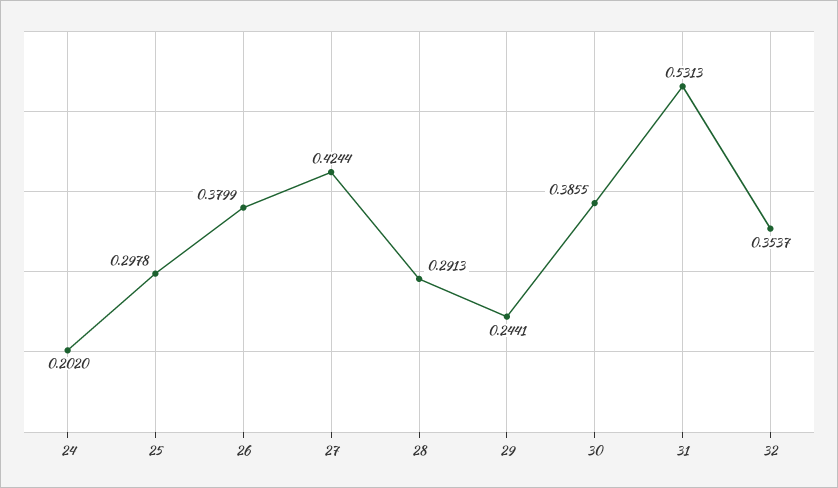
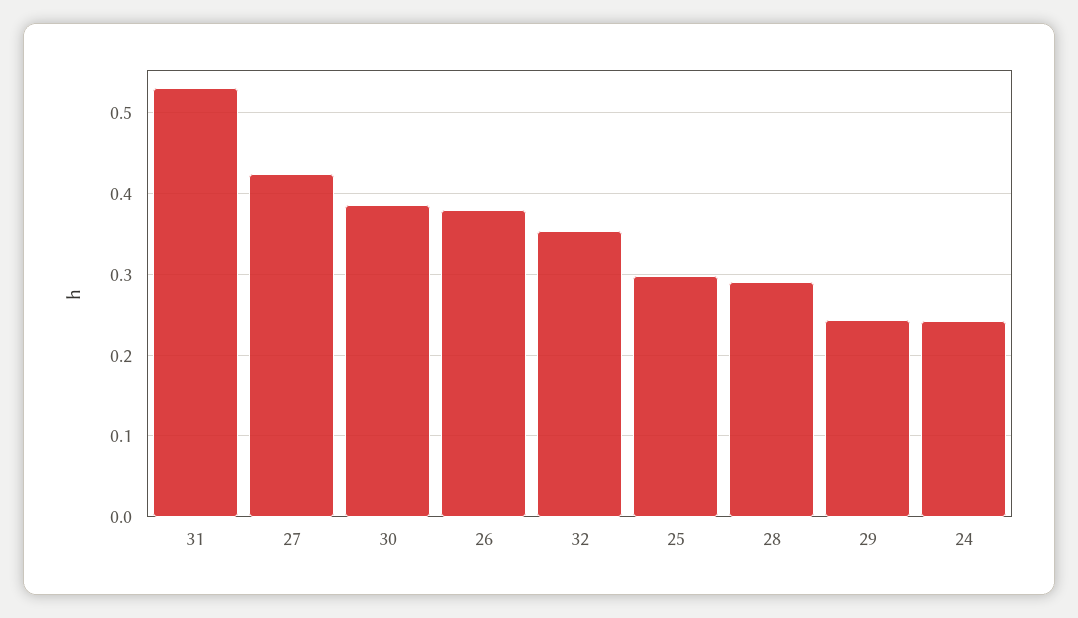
  {
-   "24": 0.202,
+   "24": 0.24,
    "25": 0.2978,
    "26": 0.3799,
    "27": 0.4244,
    "28": 0.2913,
    "29": 0.2441,
    "30": 0.3855,
    "31": 0.5313,
    "32": 0.3537
  }

